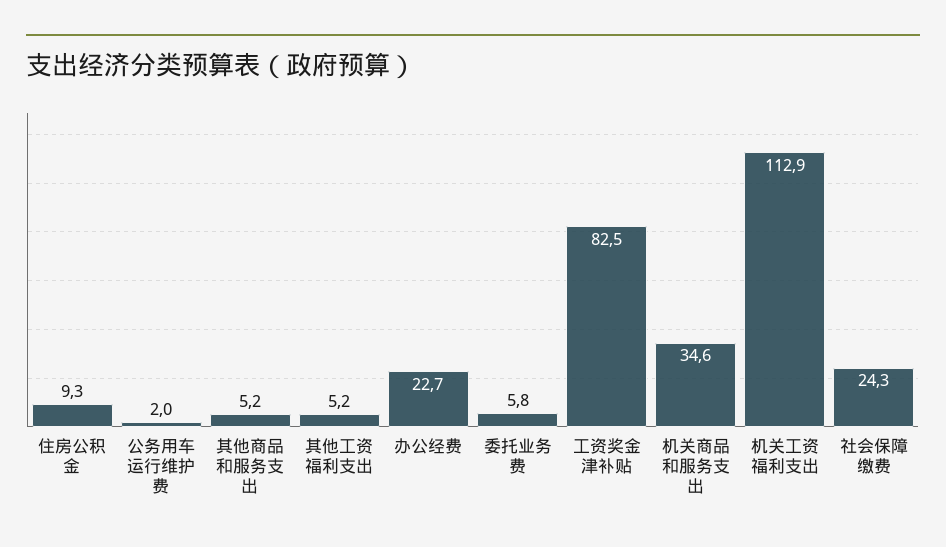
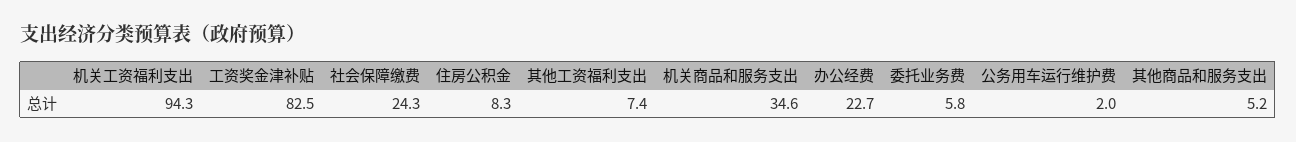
  {
-   "住房公积金": 9.3,
+   "住房公积金": 8.3,
    "公务用车运行维护费": 2,
    "其他商品和服务支出": 5.2,
-   "其他工资福利支出": 5.2,
+   "其他工资福利支出": 7.4,
    "办公经费": 22.7,
    "委托业务费": 5.8,
    "工资奖金津补贴": 82.5,
    "机关商品和服务支出": 34.6,
-   "机关工资福利支出": 112.9,
+   "机关工资福利支出": 94.3,
    "社会保障缴费": 24.3
  }

